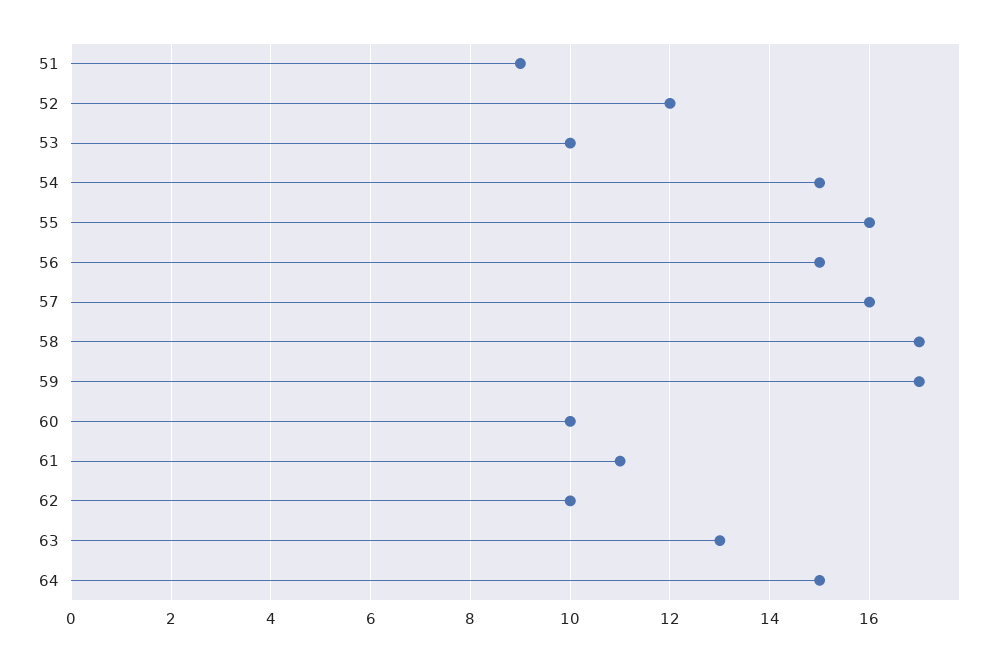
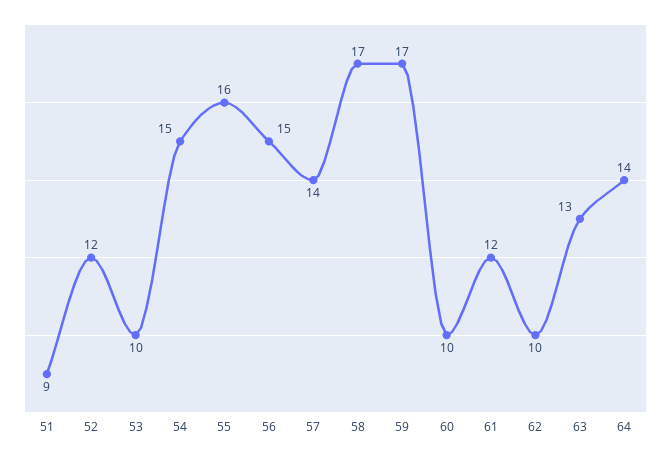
  {
    "51": 9,
    "52": 12,
    "53": 10,
    "54": 15,
    "55": 16,
    "56": 15,
-   "57": 16,
+   "57": 14,
    "58": 17,
    "59": 17,
    "60": 10,
-   "61": 11,
+   "61": 12,
    "62": 10,
    "63": 13,
-   "64": 15
+   "64": 14
  }

